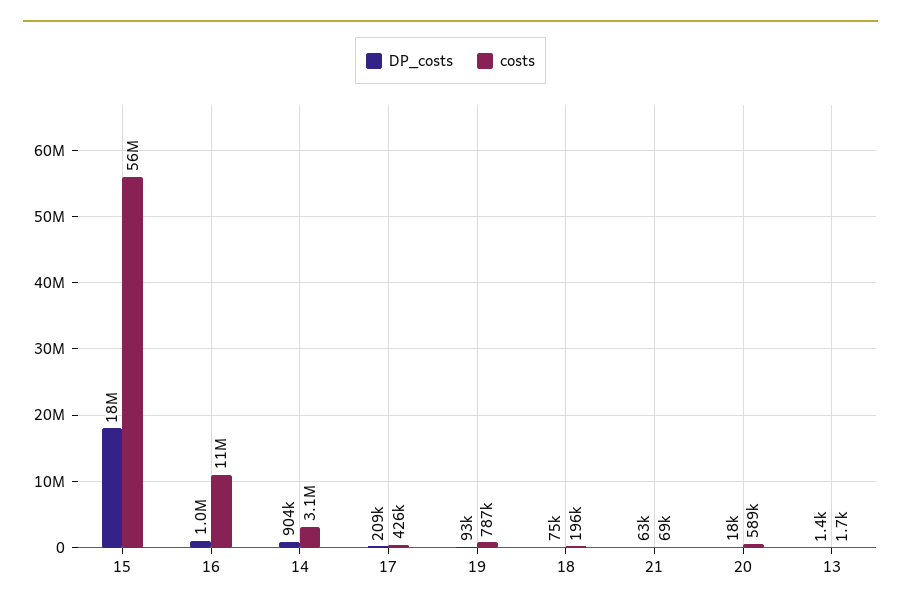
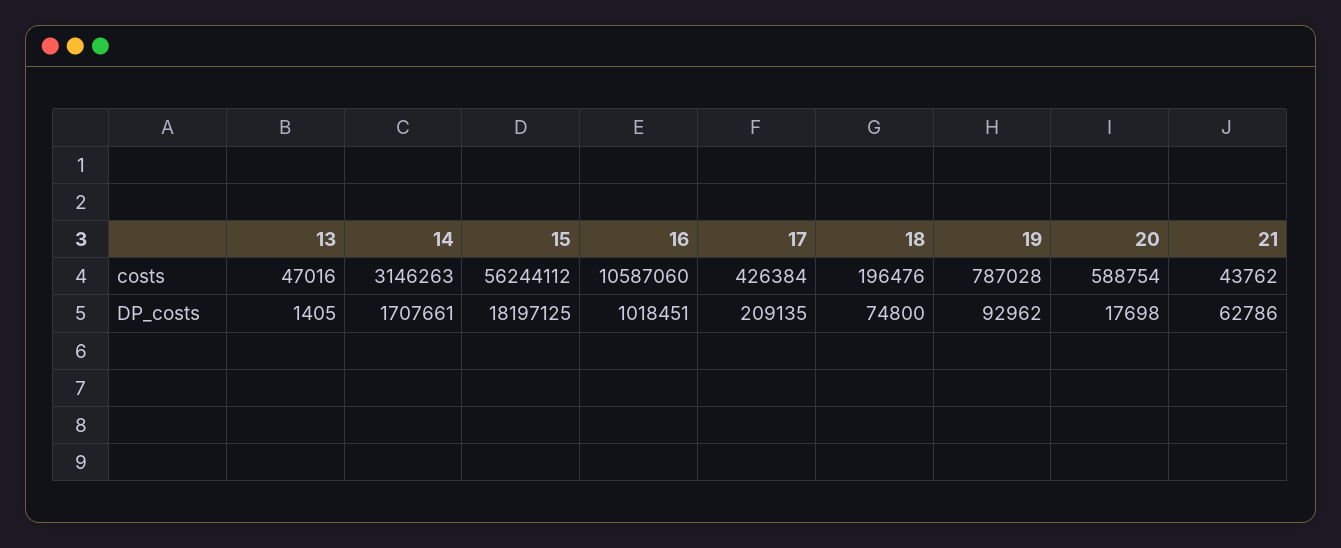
  {
    "DP_costs": {
      "15": 18197125,
      "16": 1018451,
-     "14": 904000,
+     "14": 1707661,
      "17": 209135,
      "19": 92962,
      "18": 74800,
      "21": 62786,
      "20": 17698,
      "13": 1405
    },
    "costs": {
      "15": 56244112,
      "16": 10587060,
      "14": 3146263,
      "17": 426384,
      "19": 787028,
      "18": 196476,
-     "21": 69000,
+     "21": 43762,
      "20": 588754,
-     "13": 1700
+     "13": 47016
    }
  }

